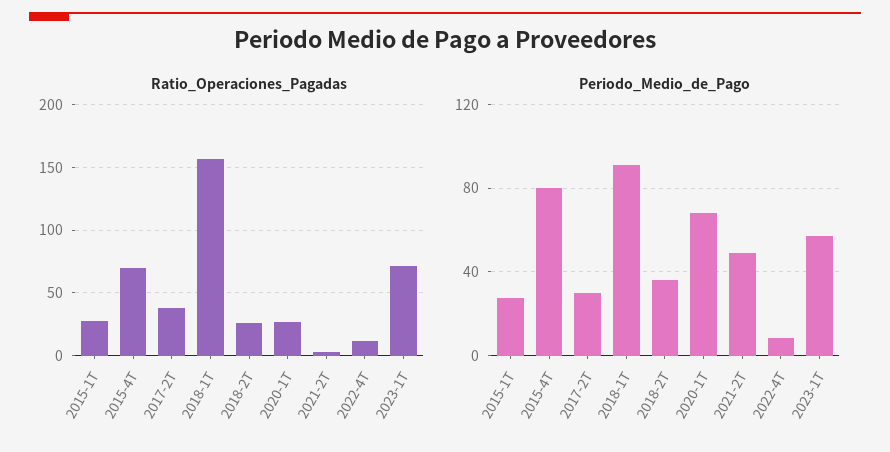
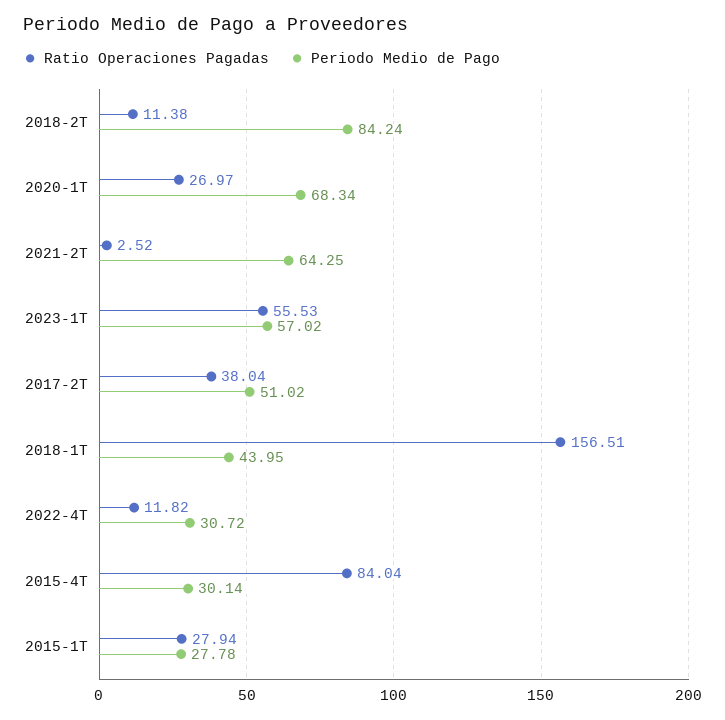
  {
    "Ratio_Operaciones_Pagadas": {
      "2015-1T": 27.94,
-     "2015-4T": 70,
+     "2015-4T": 84.04,
      "2017-2T": 38.04,
      "2018-1T": 156.51,
-     "2018-2T": 25,
+     "2018-2T": 11.38,
      "2020-1T": 26.97,
      "2021-2T": 2.52,
      "2022-4T": 11.82,
-     "2023-1T": 70
+     "2023-1T": 55.53
    },
    "Periodo_Medio_de_Pago": {
      "2015-1T": 27.78,
-     "2015-4T": 80,
+     "2015-4T": 30.14,
-     "2017-2T": 30,
+     "2017-2T": 51.02,
-     "2018-1T": 90,
+     "2018-1T": 43.95,
-     "2018-2T": 35,
+     "2018-2T": 84.24,
      "2020-1T": 68.34,
-     "2021-2T": 50,
+     "2021-2T": 64.25,
-     "2022-4T": 10,
+     "2022-4T": 30.72,
      "2023-1T": 57.02
    }
  }

